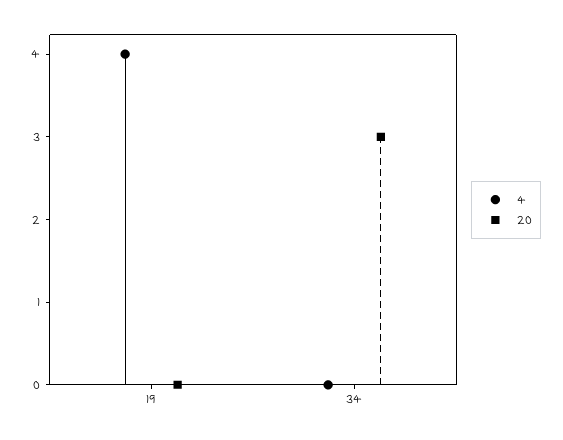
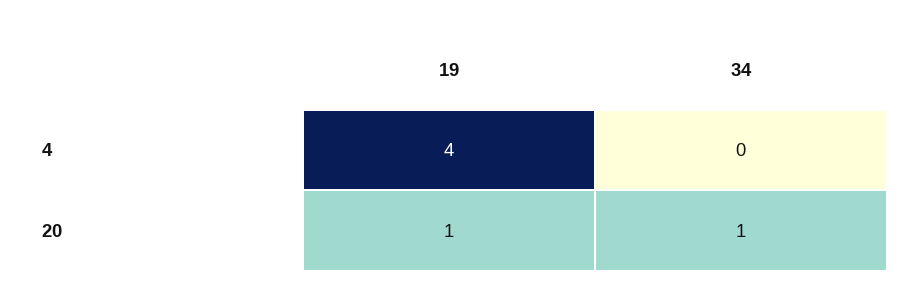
  {
    "4": {
      "19": 4,
      "34": 0
    },
    "20": {
-     "19": 0,
+     "19": 1,
-     "34": 3
+     "34": 1
    }
  }

